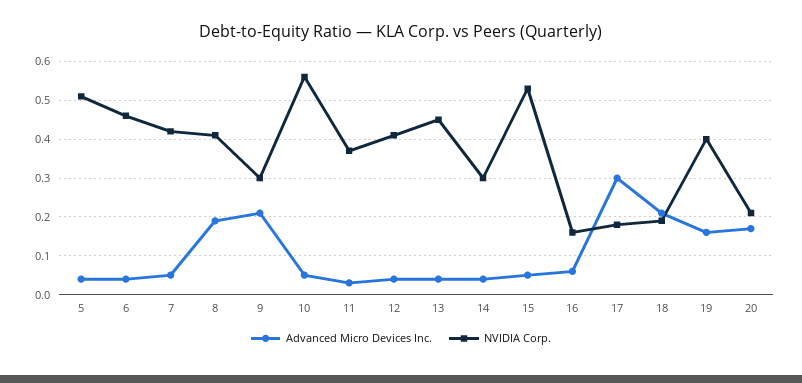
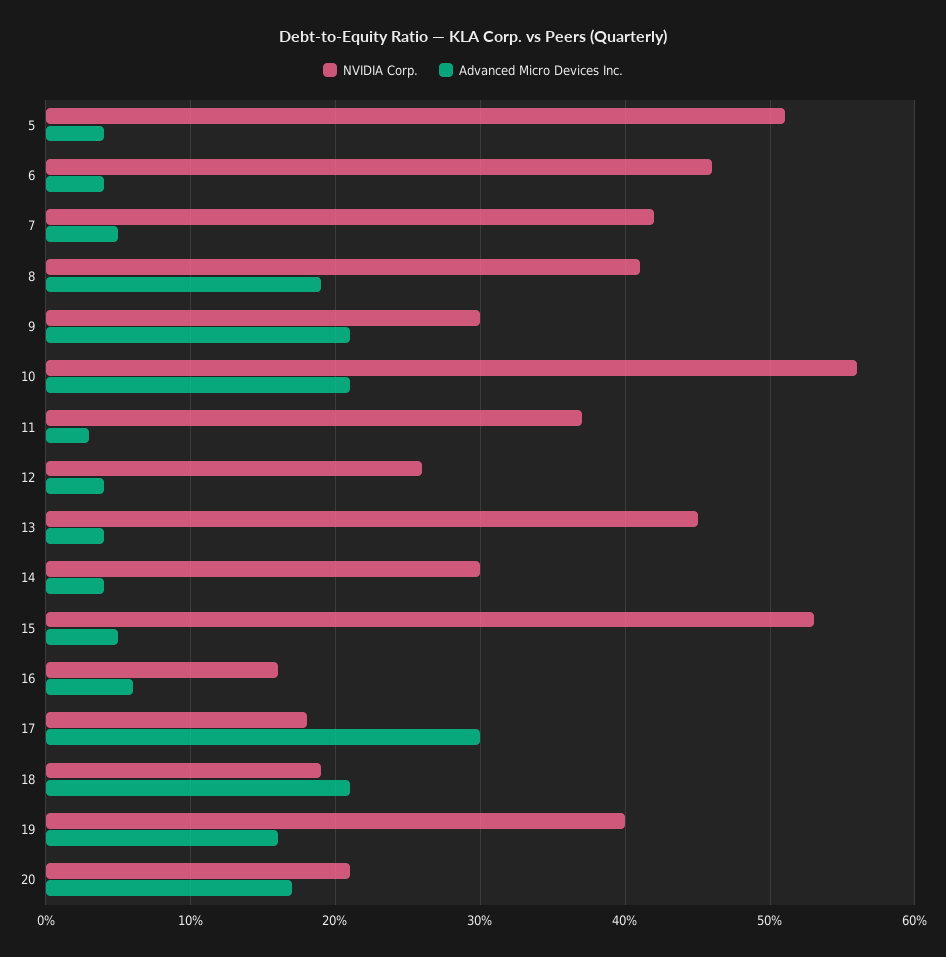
  {
    "Advanced Micro Devices Inc.": {
      "5": 0.04,
      "6": 0.04,
      "7": 0.05,
      "8": 0.19,
      "9": 0.21,
-     "10": 0.05,
+     "10": 0.21,
      "11": 0.03,
      "12": 0.04,
      "13": 0.04,
      "14": 0.04,
      "15": 0.05,
      "16": 0.06,
      "17": 0.3,
      "18": 0.21,
      "19": 0.16,
      "20": 0.17
    },
    "NVIDIA Corp.": {
      "5": 0.51,
      "6": 0.46,
      "7": 0.42,
      "8": 0.41,
      "9": 0.3,
      "10": 0.56,
      "11": 0.37,
-     "12": 0.4,
+     "12": 0.26,
      "13": 0.45,
      "14": 0.3,
      "15": 0.53,
      "16": 0.16,
      "17": 0.18,
      "18": 0.19,
      "19": 0.4,
      "20": 0.21
    }
  }

